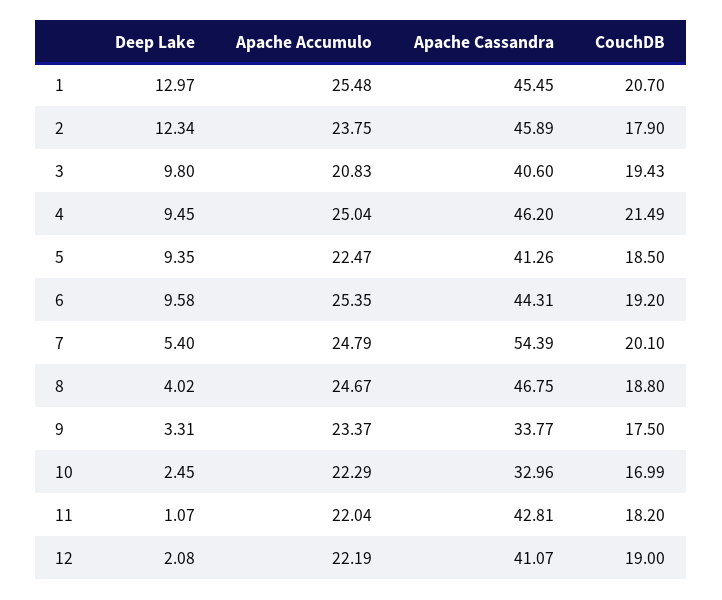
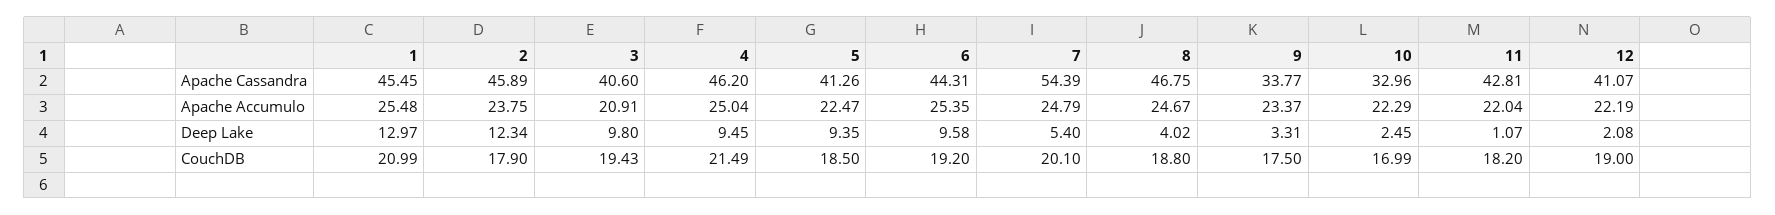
  {
    "Deep Lake": {
      "1": 12.97,
      "2": 12.34,
      "3": 9.8,
      "4": 9.45,
      "5": 9.35,
      "6": 9.58,
      "7": 5.4,
      "8": 4.02,
      "9": 3.31,
      "10": 2.45,
      "11": 1.07,
      "12": 2.08
    },
    "Apache Accumulo": {
      "1": 25.48,
      "2": 23.75,
-     "3": 20.83,
+     "3": 20.91,
      "4": 25.04,
      "5": 22.47,
      "6": 25.35,
      "7": 24.79,
      "8": 24.67,
      "9": 23.37,
      "10": 22.29,
      "11": 22.04,
      "12": 22.19
    },
    "Apache Cassandra": {
      "1": 45.45,
      "2": 45.89,
      "3": 40.6,
      "4": 46.2,
      "5": 41.26,
      "6": 44.31,
      "7": 54.39,
      "8": 46.75,
      "9": 33.77,
      "10": 32.96,
      "11": 42.81,
      "12": 41.07
    },
    "CouchDB": {
-     "1": 20.7,
+     "1": 20.99,
      "2": 17.9,
      "3": 19.43,
      "4": 21.49,
      "5": 18.5,
      "6": 19.2,
      "7": 20.1,
      "8": 18.8,
      "9": 17.5,
      "10": 16.99,
      "11": 18.2,
      "12": 19
    }
  }

